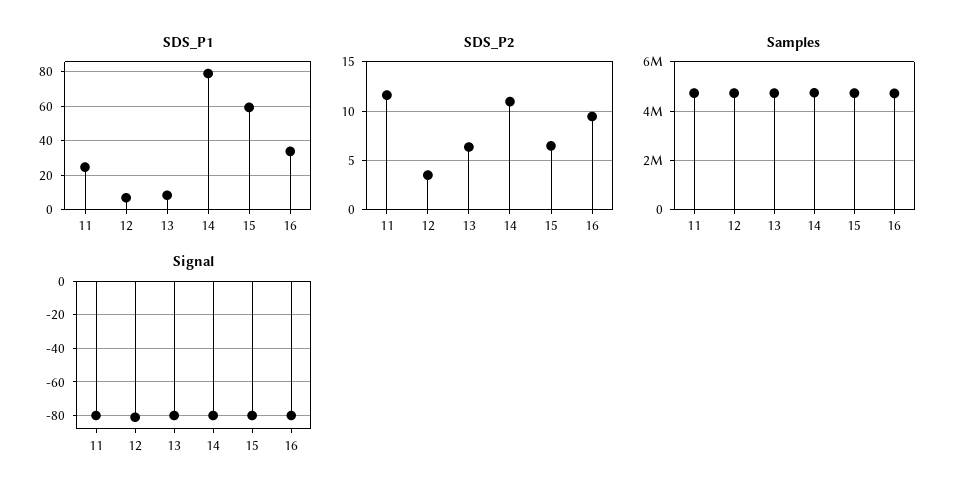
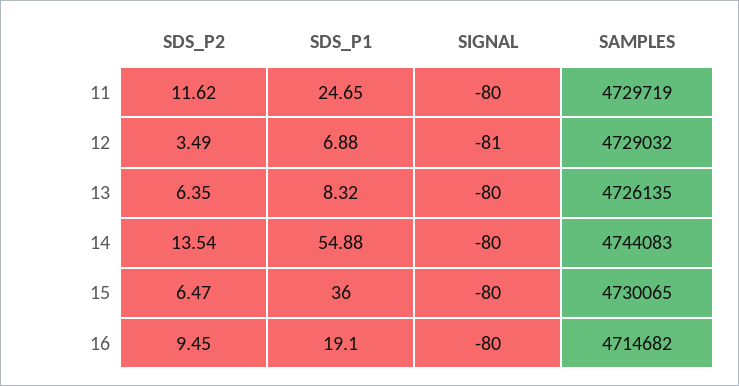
  {
    "SDS_P1": {
      "11": 24.65,
      "12": 6.88,
      "13": 8.32,
-     "14": 80,
+     "14": 54.88,
-     "15": 60,
+     "15": 36,
-     "16": 35
+     "16": 19.1
    },
    "SDS_P2": {
      "11": 11.62,
      "12": 3.49,
      "13": 6.35,
-     "14": 11,
+     "14": 13.54,
      "15": 6.47,
      "16": 9.45
    },
    "Samples": {
      "11": 4729719,
      "12": 4729032,
      "13": 4726135,
      "14": 4744083,
      "15": 4730065,
      "16": 4714682
    },
    "Signal": {
      "11": -80,
      "12": -81,
      "13": -80,
      "14": -80,
      "15": -80,
      "16": -80
    }
  }

